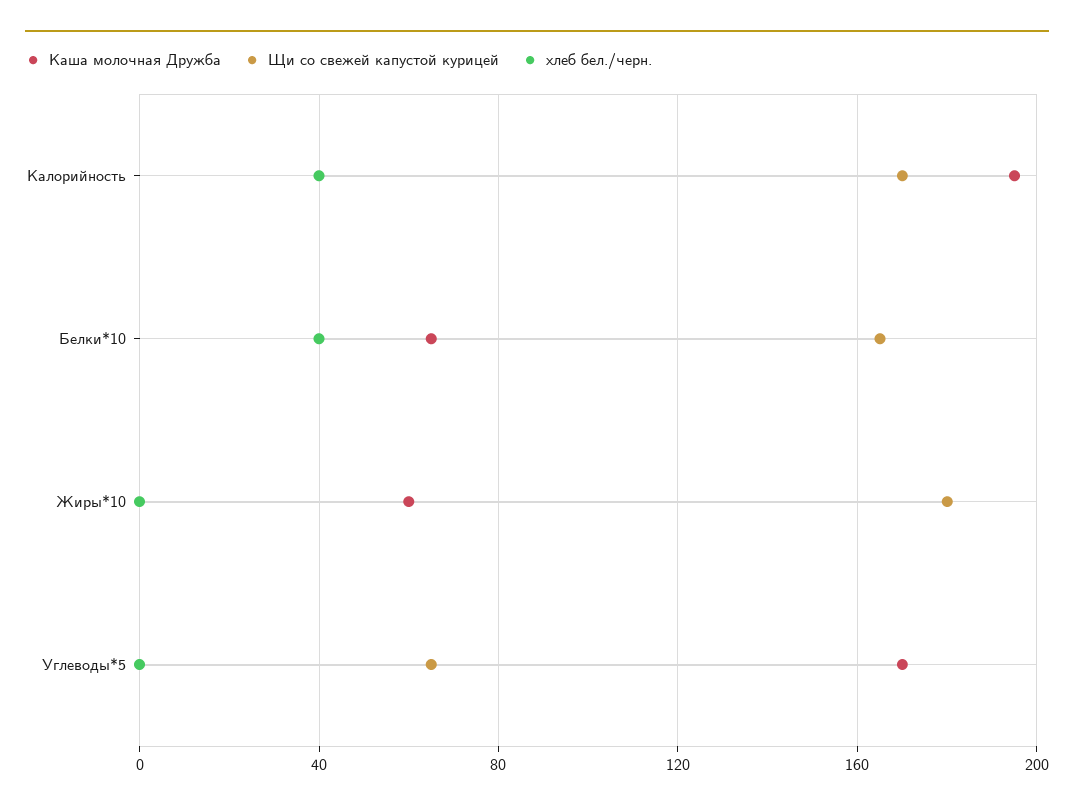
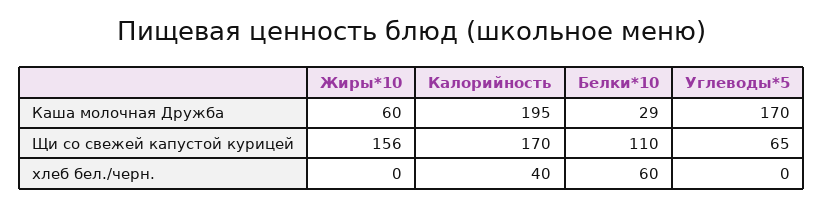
  {
    "Каша молочная Дружба": {
      "Калорийность": 195,
-     "Белки*10": 65,
+     "Белки*10": 29,
      "Жиры*10": 60,
      "Углеводы*5": 170
    },
    "Щи со свежей капустой курицей": {
      "Калорийность": 170,
-     "Белки*10": 165,
+     "Белки*10": 110,
-     "Жиры*10": 180,
+     "Жиры*10": 156,
      "Углеводы*5": 65
    },
    "хлеб бел./черн.": {
      "Калорийность": 40,
-     "Белки*10": 40,
+     "Белки*10": 60,
      "Жиры*10": 0,
      "Углеводы*5": 0
    }
  }

